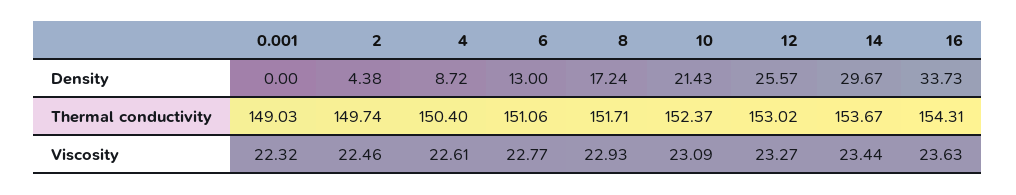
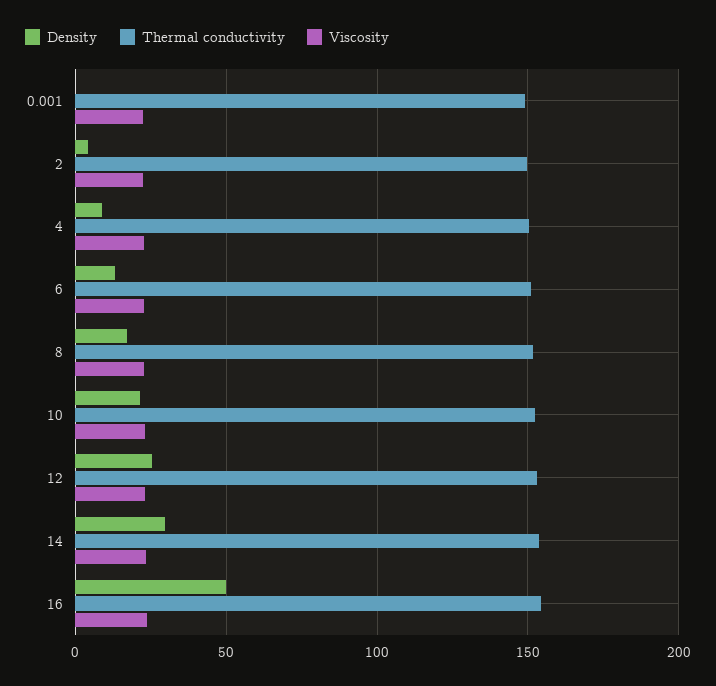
  {
    "Density": {
      "0.001": 0,
      "2": 4.38,
      "4": 8.72,
      "6": 13,
      "8": 17.24,
      "10": 21.43,
      "12": 25.57,
      "14": 29.67,
-     "16": 33.73
+     "16": 50
    },
    "Thermal conductivity": {
      "0.001": 149.03,
      "2": 149.74,
      "4": 150.4,
      "6": 151.06,
      "8": 151.71,
      "10": 152.37,
      "12": 153.02,
      "14": 153.67,
      "16": 154.31
    },
    "Viscosity": {
      "0.001": 22.32,
      "2": 22.46,
      "4": 22.61,
      "6": 22.77,
      "8": 22.93,
      "10": 23.09,
      "12": 23.27,
      "14": 23.44,
      "16": 23.63
    }
  }

